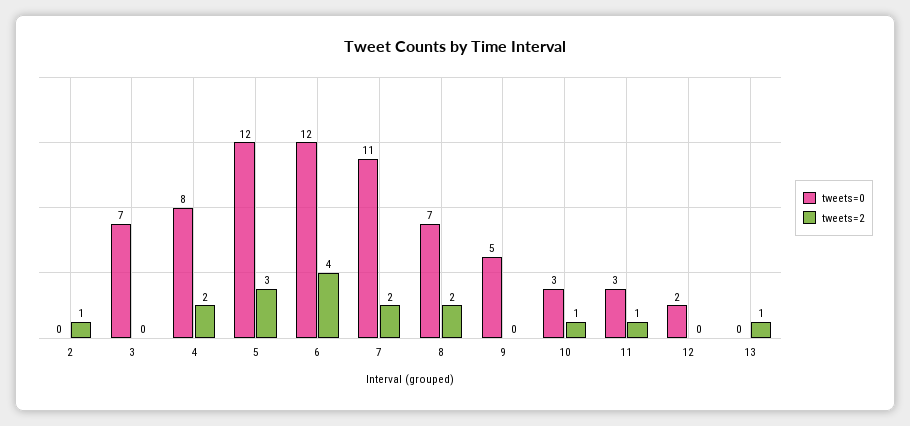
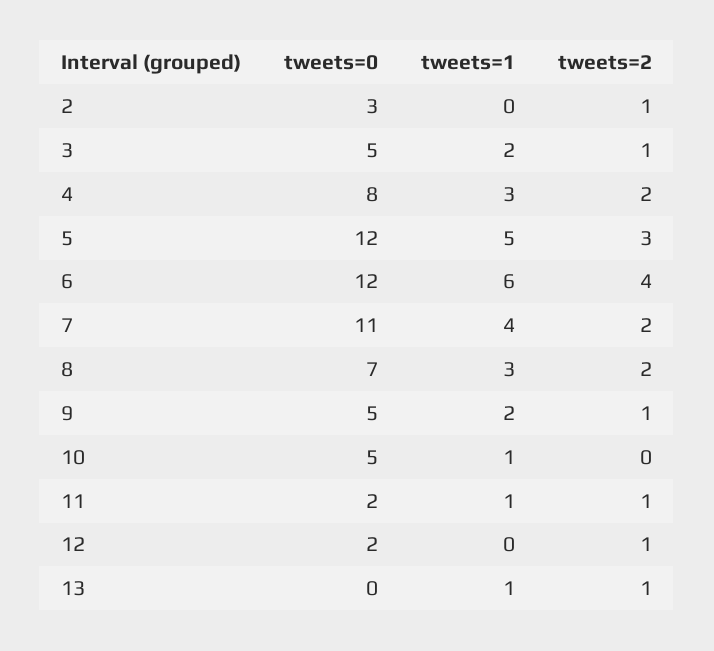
  {
    "tweets=0": {
-     "2": 0,
+     "2": 3,
-     "3": 7,
+     "3": 5,
      "4": 8,
      "5": 12,
      "6": 12,
      "7": 11,
      "8": 7,
      "9": 5,
-     "10": 3,
+     "10": 5,
-     "11": 3,
+     "11": 2,
      "12": 2,
      "13": 0
    },
    "tweets=2": {
      "2": 1,
-     "3": 0,
+     "3": 1,
      "4": 2,
      "5": 3,
      "6": 4,
      "7": 2,
      "8": 2,
-     "9": 0,
+     "9": 1,
-     "10": 1,
+     "10": 0,
      "11": 1,
-     "12": 0,
+     "12": 1,
      "13": 1
-   }
+   },
+   "tweets=1": {
+     "2": 0,
+     "3": 2,
+     "4": 3,
+     "5": 5,
+     "6": 6,
+     "7": 4,
+     "8": 3,
+     "9": 2,
+     "10": 1,
+     "11": 1,
+     "12": 0,
+     "13": 1
+   }
  }

